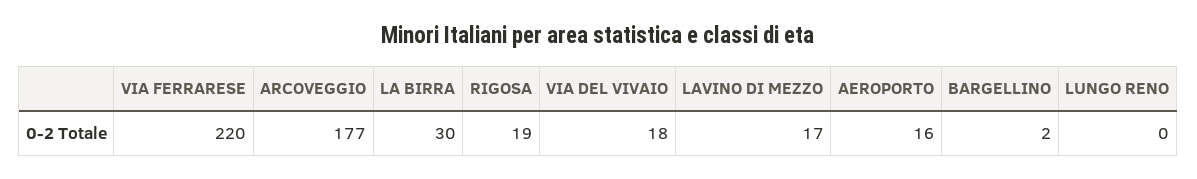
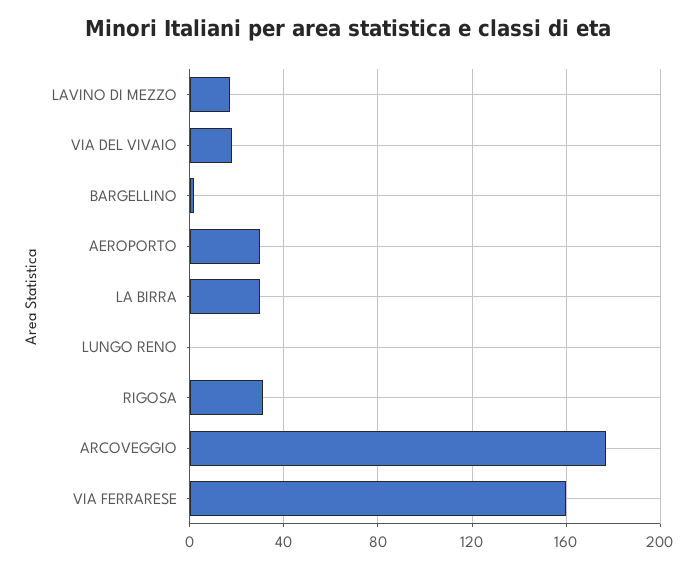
  {
-   "VIA FERRARESE": 220,
+   "VIA FERRARESE": 160,
    "ARCOVEGGIO": 177,
    "LA BIRRA": 30,
-   "RIGOSA": 19,
+   "RIGOSA": 30,
    "VIA DEL VIVAIO": 18,
    "LAVINO DI MEZZO": 17,
-   "AEROPORTO": 16,
+   "AEROPORTO": 30,
    "BARGELLINO": 2,
    "LUNGO RENO": 0
  }

